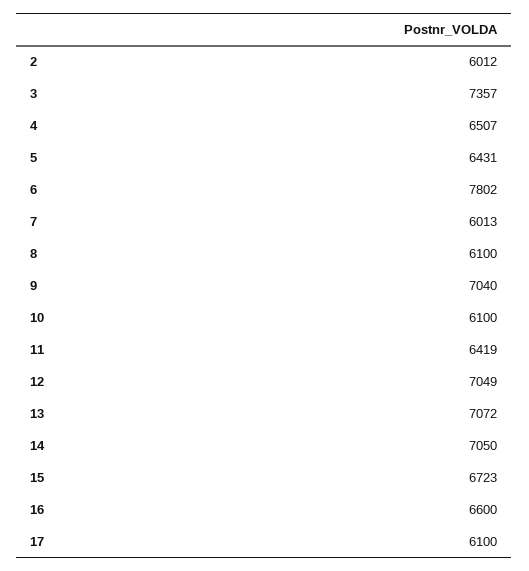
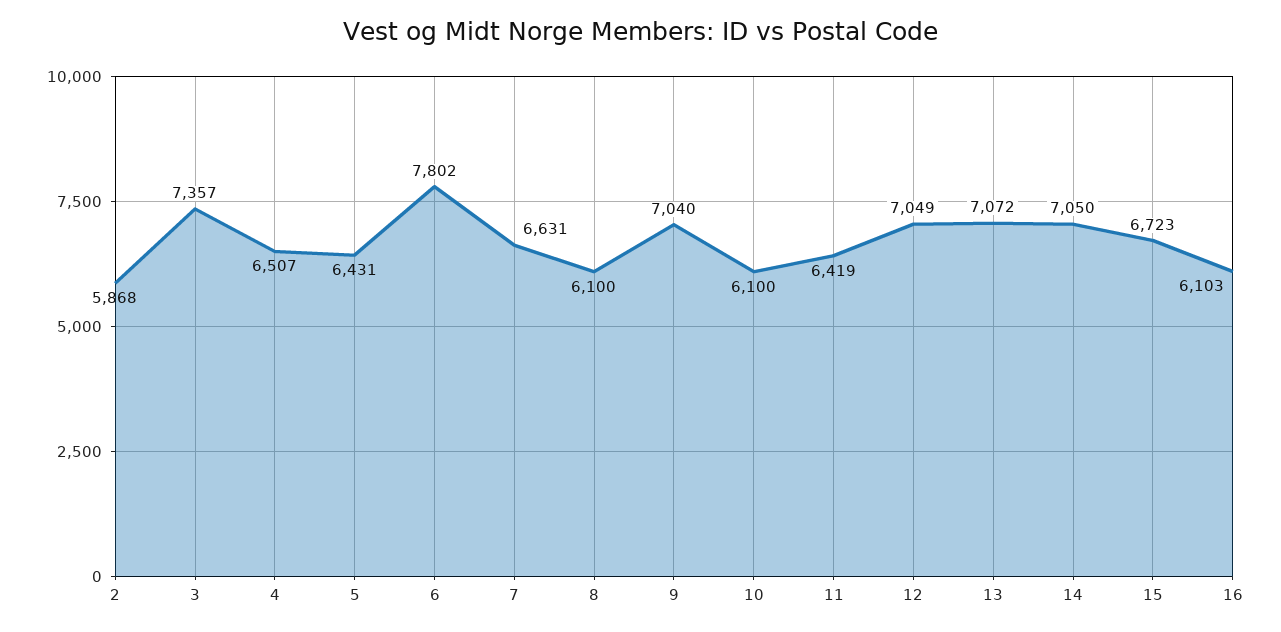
  {
-   "2": 6012,
+   "2": 5868,
    "3": 7357,
    "4": 6507,
    "5": 6431,
    "6": 7802,
-   "7": 6013,
+   "7": 6631,
    "8": 6100,
    "9": 7040,
    "10": 6100,
    "11": 6419,
    "12": 7049,
    "13": 7072,
    "14": 7050,
    "15": 6723,
-   "16": 6600,
+   "16": 6103
-   "17": 6100
  }

